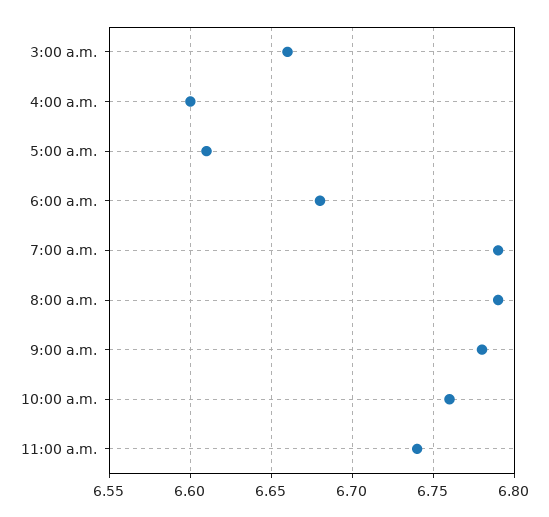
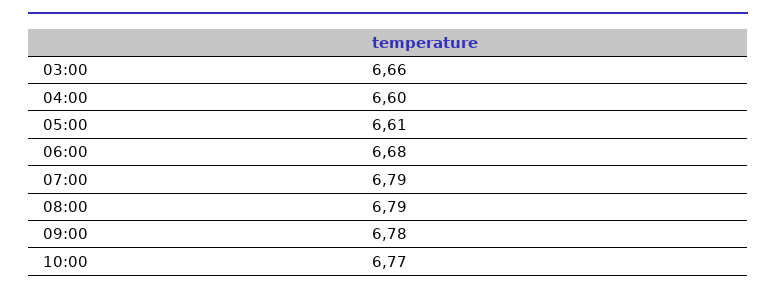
  {
    "3:00 a.m.": 6.66,
    "4:00 a.m.": 6.6,
    "5:00 a.m.": 6.61,
    "6:00 a.m.": 6.68,
    "7:00 a.m.": 6.79,
    "8:00 a.m.": 6.79,
    "9:00 a.m.": 6.78,
-   "10:00 a.m.": 6.76,
+   "10:00 a.m.": 6.77
-   "11:00 a.m.": 6.74
  }

